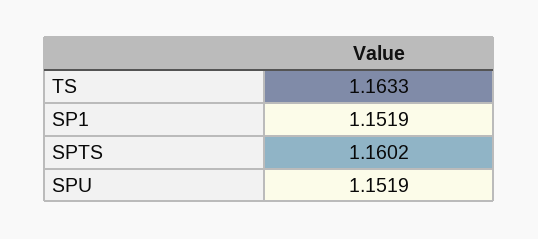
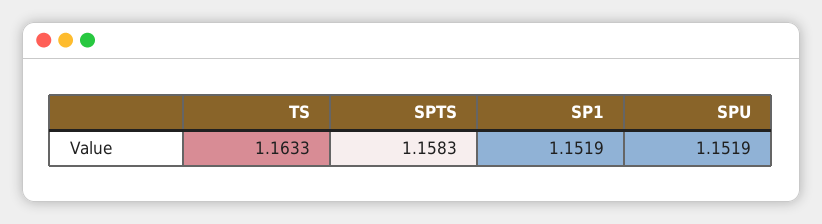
  {
    "TS": 1.1633,
    "SP1": 1.1519,
-   "SPTS": 1.1602,
+   "SPTS": 1.1583,
    "SPU": 1.1519
  }

